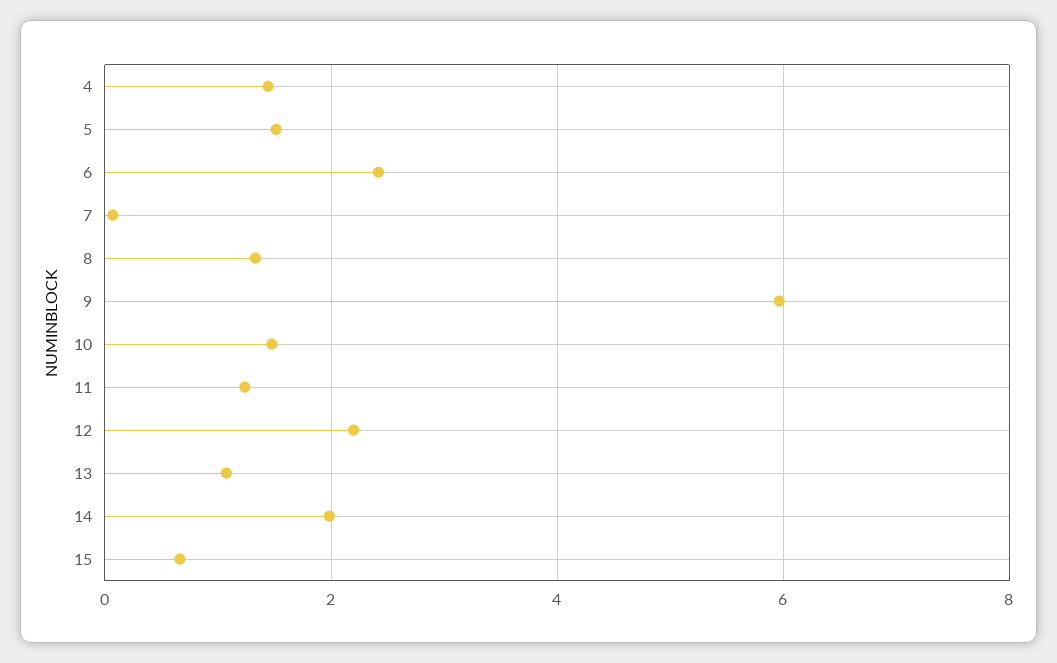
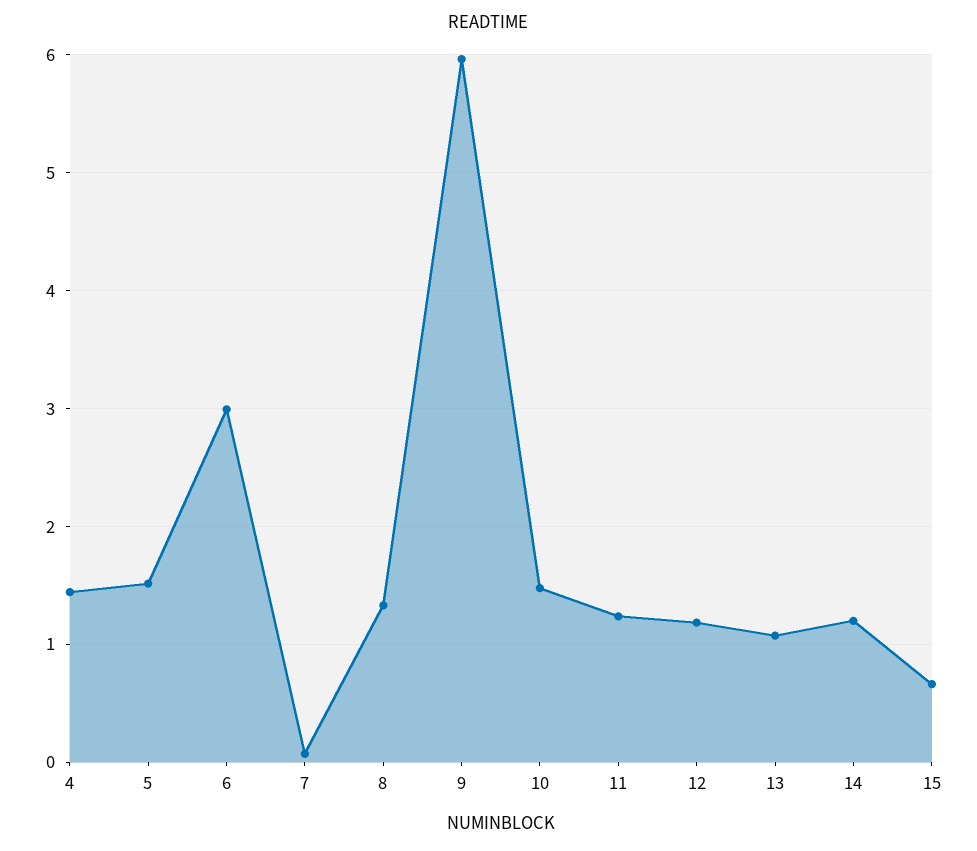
  {
    "4": 1.4,
    "5": 1.5,
-   "6": 2.4,
+   "6": 3,
    "7": 0.1,
    "8": 1.3,
    "9": 6,
    "10": 1.5,
    "11": 1.2,
-   "12": 2.2,
+   "12": 1.2,
    "13": 1.1,
-   "14": 2,
+   "14": 1.2,
    "15": 0.7
  }

